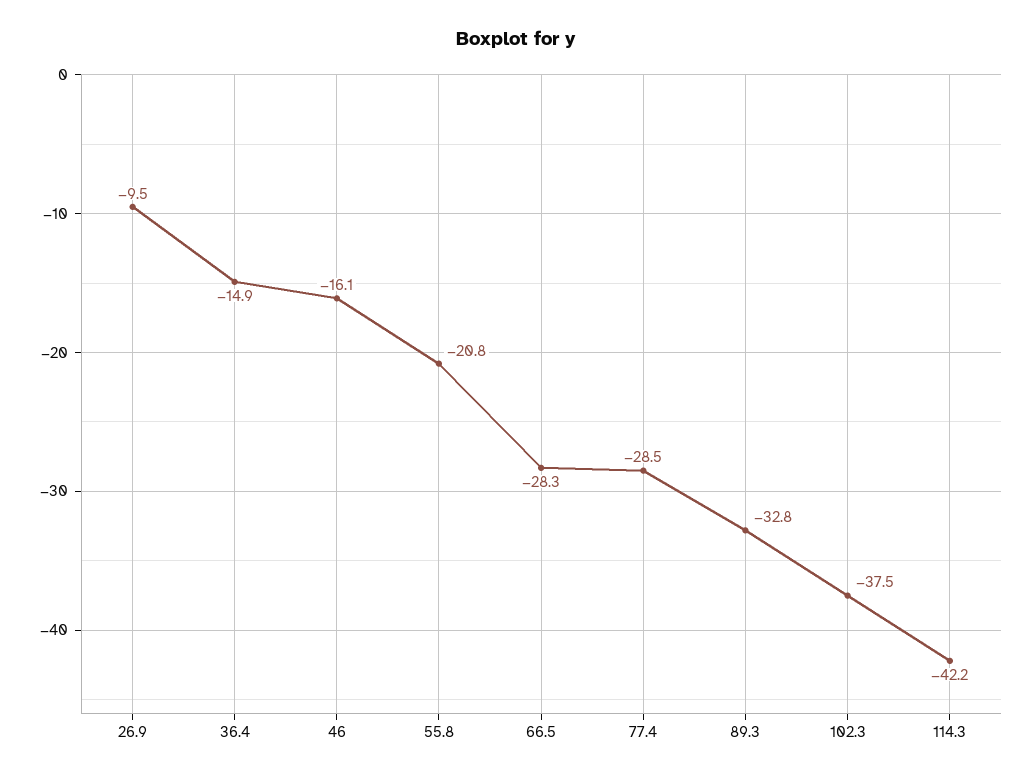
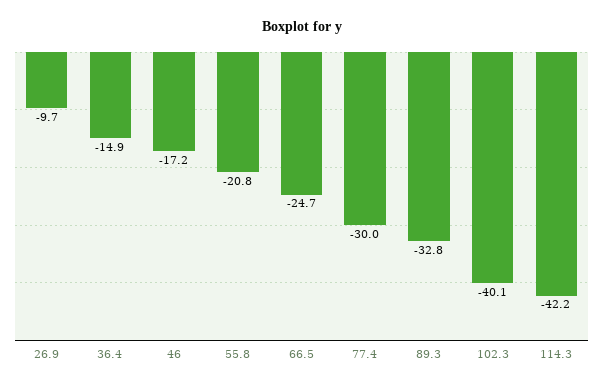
  {
-   "26.9": -9.5,
+   "26.9": -9.7,
    "36.4": -14.9,
-   "46": -16.1,
+   "46": -17.2,
    "55.8": -20.8,
-   "66.5": -28.3,
+   "66.5": -24.7,
-   "77.4": -28.5,
+   "77.4": -30,
    "89.3": -32.8,
-   "102.3": -37.5,
+   "102.3": -40.1,
    "114.3": -42.2
  }

